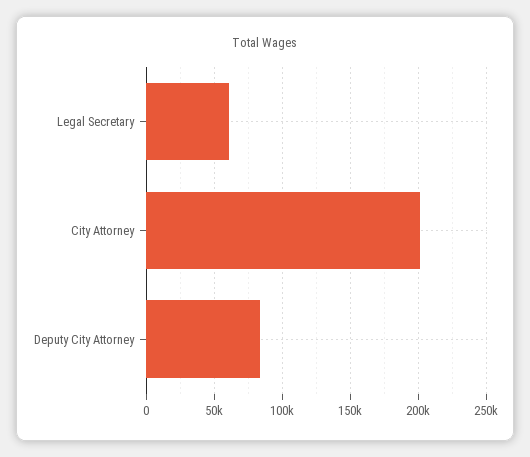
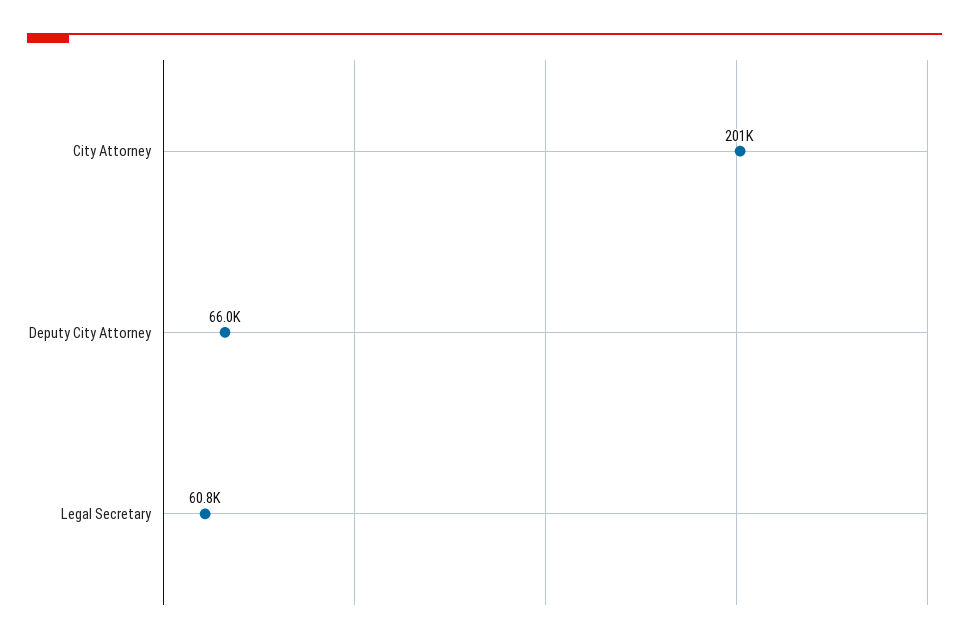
  {
    "Legal Secretary": 60800,
    "City Attorney": 201000,
-   "Deputy City Attorney": 85000
+   "Deputy City Attorney": 66000
  }

